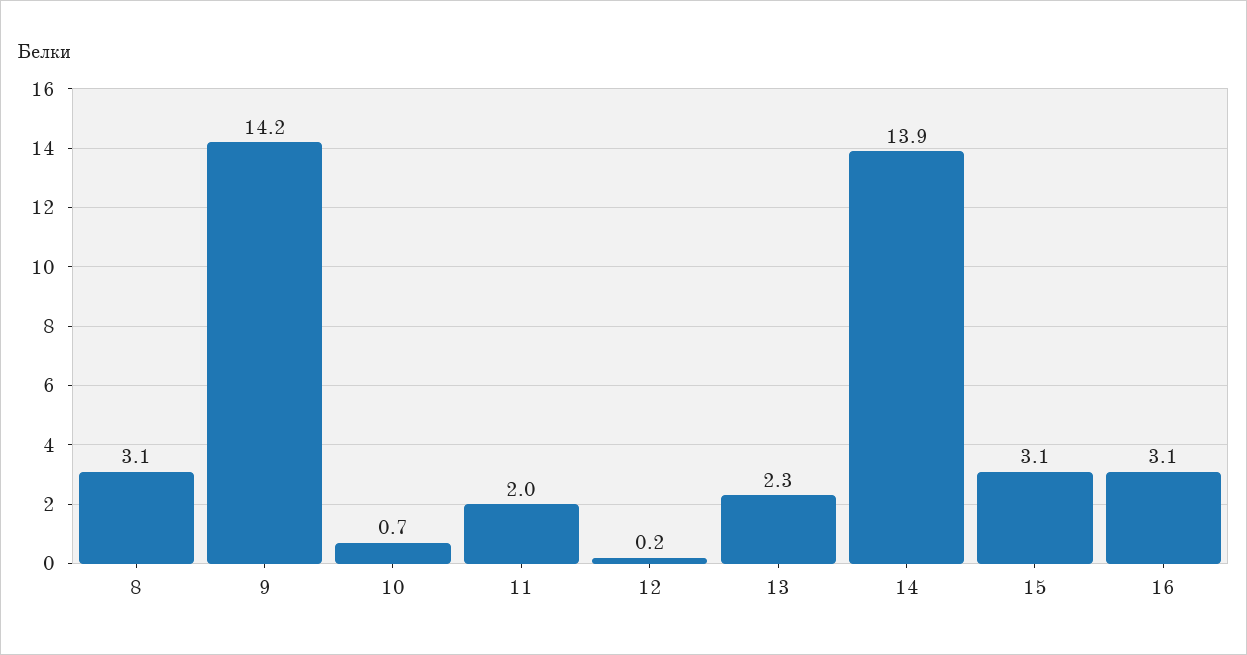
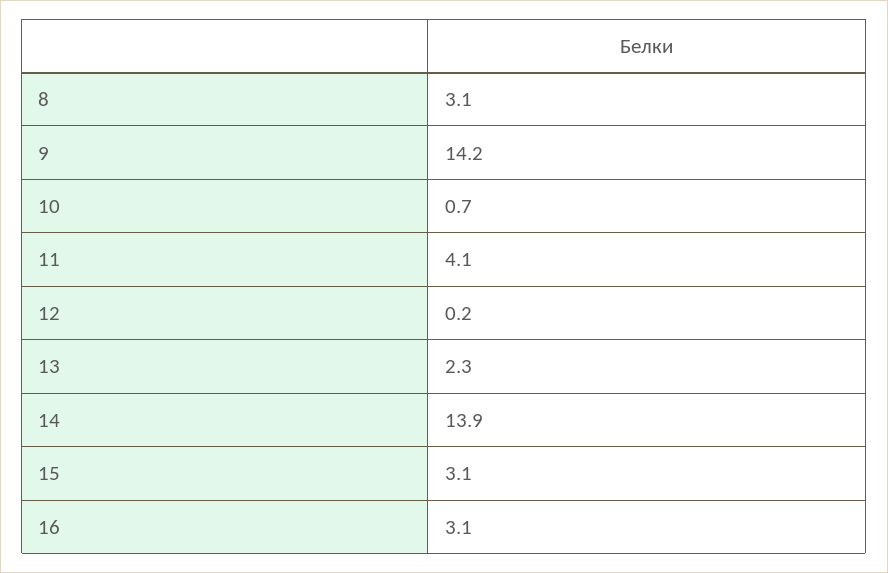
  {
    "8": 3.1,
    "9": 14.2,
    "10": 0.7,
-   "11": 2,
+   "11": 4.1,
    "12": 0.2,
    "13": 2.3,
    "14": 13.9,
    "15": 3.1,
    "16": 3.1
  }

